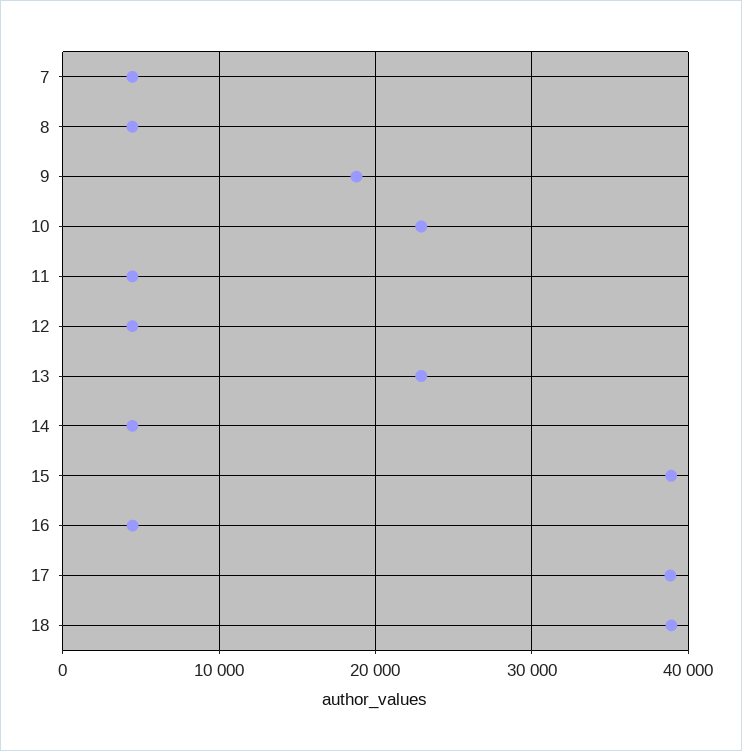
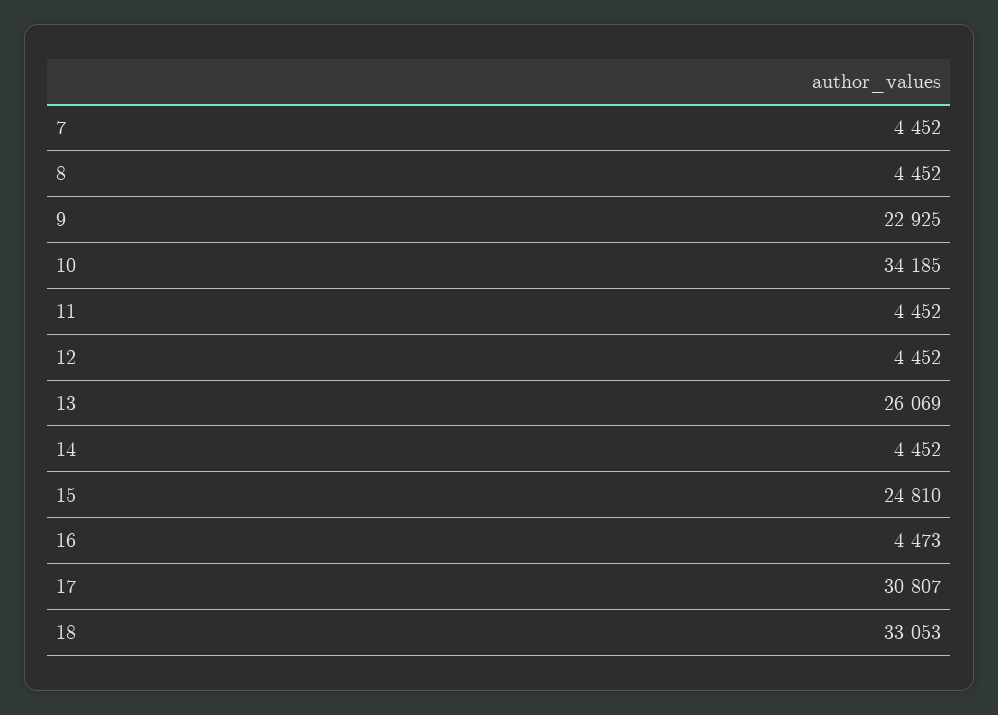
  {
    "7": 4452,
    "8": 4452,
-   "9": 19000,
+   "9": 22925,
-   "10": 23000,
+   "10": 34185,
    "11": 4452,
    "12": 4452,
-   "13": 23000,
+   "13": 26069,
    "14": 4452,
-   "15": 39000,
+   "15": 24810,
    "16": 4473,
-   "17": 39000,
+   "17": 30807,
-   "18": 39000
+   "18": 33053
  }

